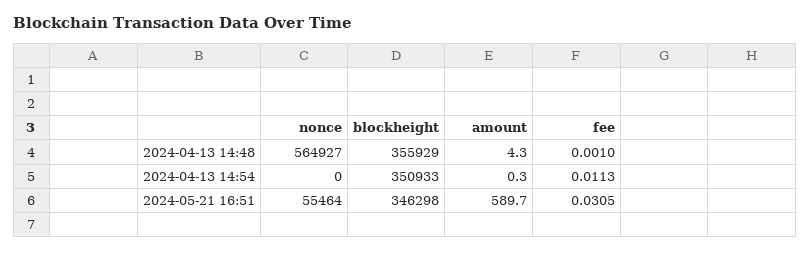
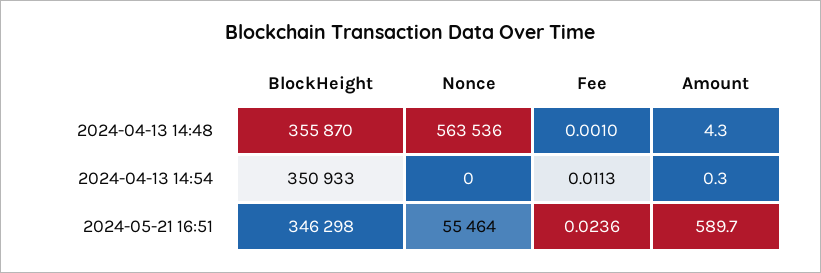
  {
    "nonce": {
-     "2024-04-13 14:48": 564927,
+     "2024-04-13 14:48": 563536,
      "2024-04-13 14:54": 0,
      "2024-05-21 16:51": 55464
    },
    "blockheight": {
-     "2024-04-13 14:48": 355929,
+     "2024-04-13 14:48": 355870,
      "2024-04-13 14:54": 350933,
      "2024-05-21 16:51": 346298
    },
    "amount": {
      "2024-04-13 14:48": 4.3,
      "2024-04-13 14:54": 0.3,
      "2024-05-21 16:51": 589.7
    },
    "fee": {
      "2024-04-13 14:48": 0.001,
      "2024-04-13 14:54": 0.0113,
-     "2024-05-21 16:51": 0.0305
+     "2024-05-21 16:51": 0.0236
    }
  }

